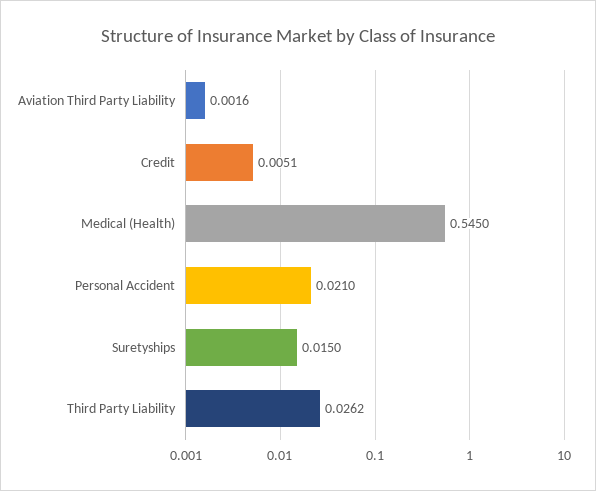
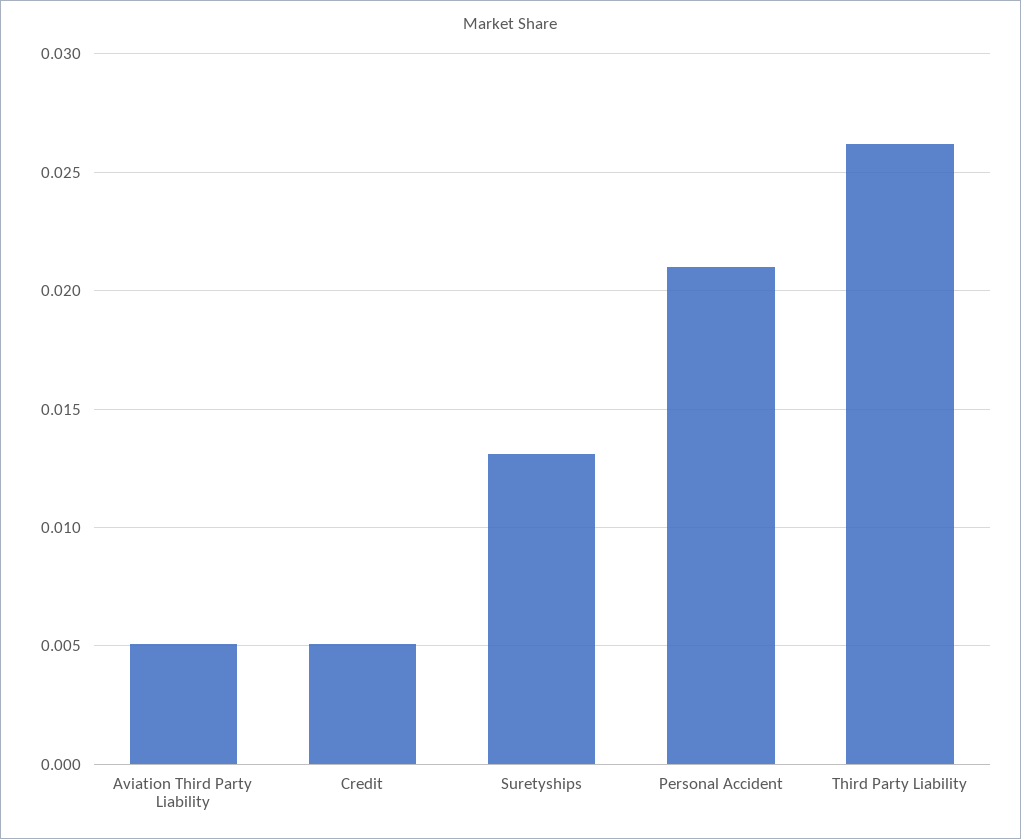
  {
-   "Aviation Third Party Liability": 0.0016,
+   "Aviation Third Party Liability": 0.005,
    "Credit": 0.0051,
-   "Medical (Health)": 0.545,
    "Personal Accident": 0.021,
-   "Suretyships": 0.015,
+   "Suretyships": 0.013,
    "Third Party Liability": 0.0262
  }

